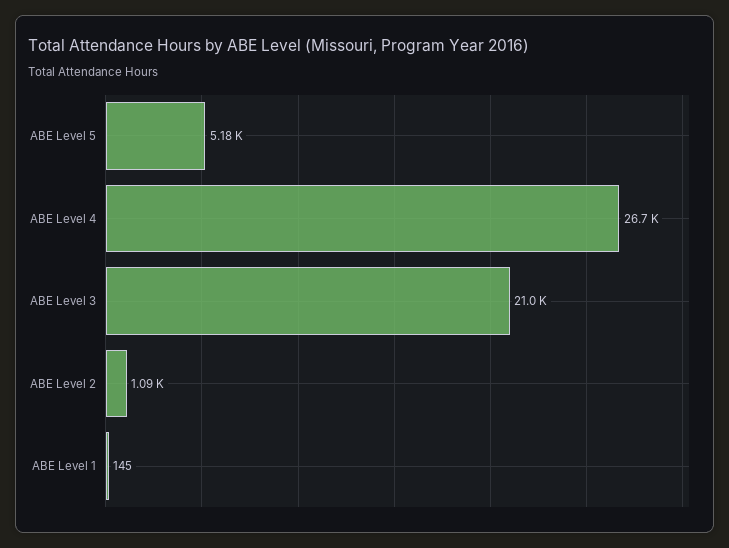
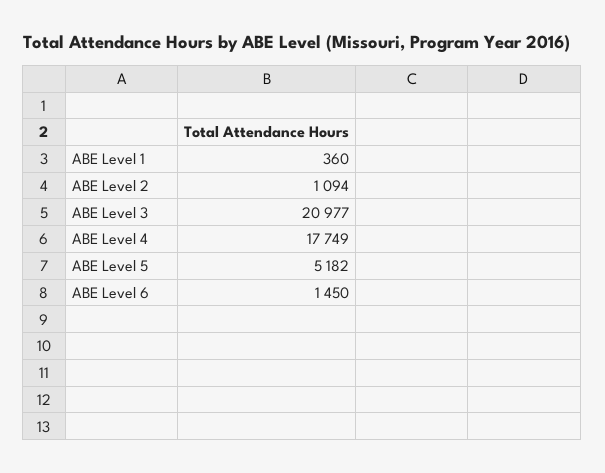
  {
    "ABE Level 5": 5182,
-   "ABE Level 4": 26700,
+   "ABE Level 4": 17749,
    "ABE Level 3": 20977,
    "ABE Level 2": 1094,
-   "ABE Level 1": 145
+   "ABE Level 1": 360,
+   "ABE Level 6": 1450
  }

